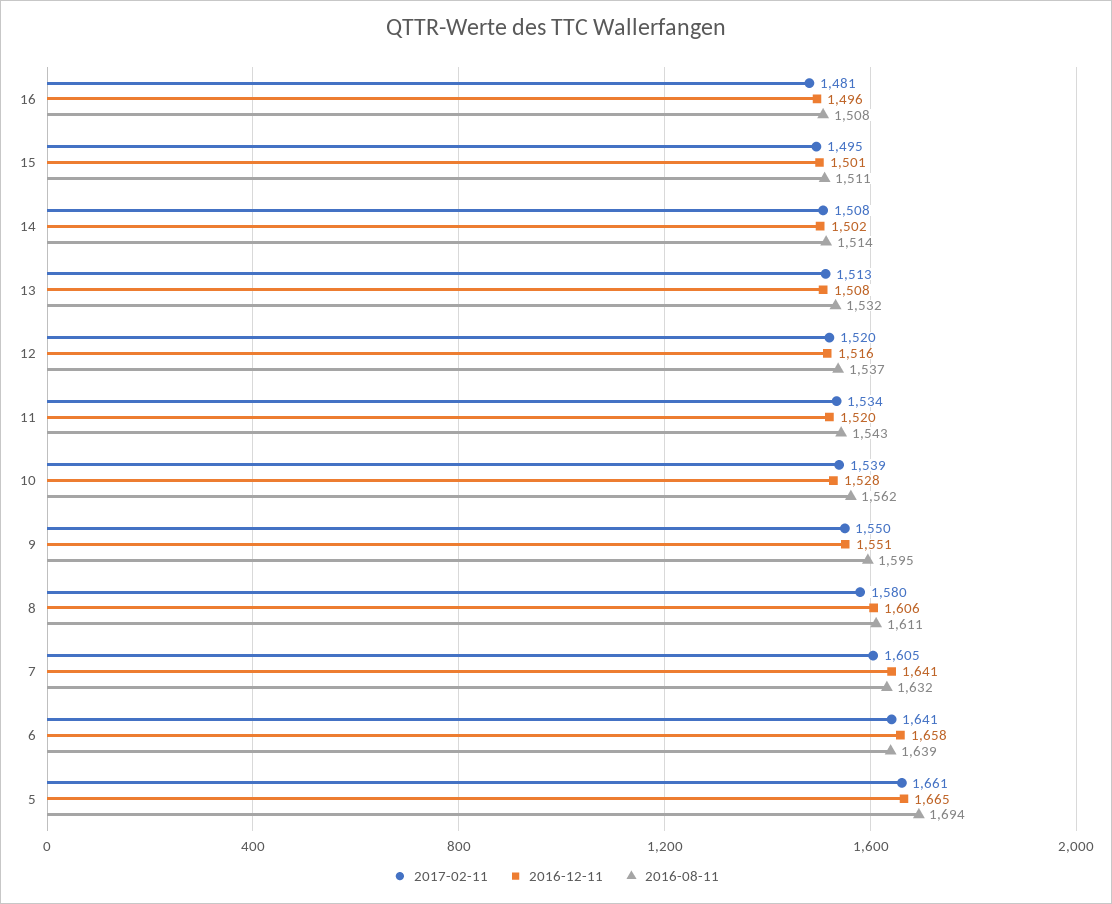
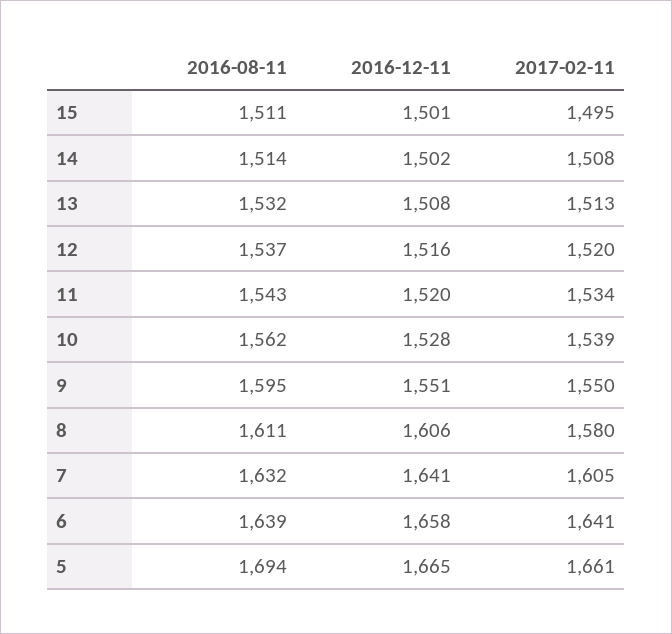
  {
    "2017-02-11": {
-     "16": 1481,
      "15": 1495,
      "14": 1508,
      "13": 1513,
      "12": 1520,
      "11": 1534,
      "10": 1539,
      "9": 1550,
      "8": 1580,
      "7": 1605,
      "6": 1641,
      "5": 1661
    },
    "2016-12-11": {
-     "16": 1496,
      "15": 1501,
      "14": 1502,
      "13": 1508,
      "12": 1516,
      "11": 1520,
      "10": 1528,
      "9": 1551,
      "8": 1606,
      "7": 1641,
      "6": 1658,
      "5": 1665
    },
    "2016-08-11": {
-     "16": 1508,
      "15": 1511,
      "14": 1514,
      "13": 1532,
      "12": 1537,
      "11": 1543,
      "10": 1562,
      "9": 1595,
      "8": 1611,
      "7": 1632,
      "6": 1639,
      "5": 1694
    }
  }

